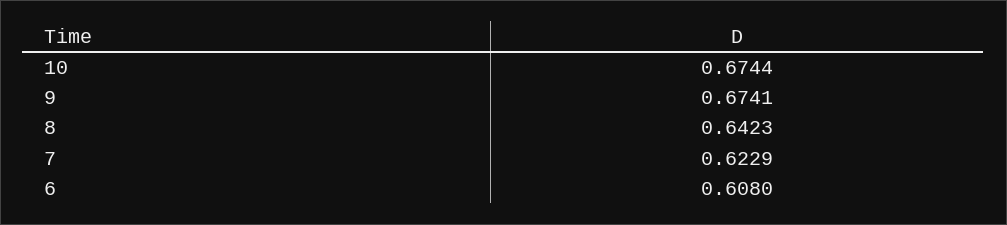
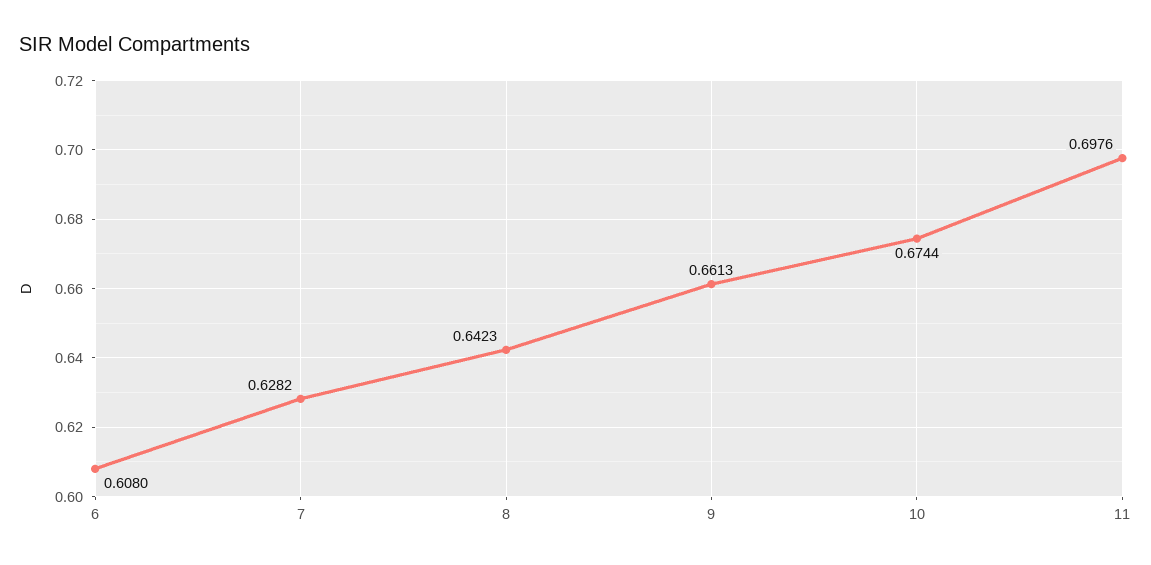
  {
    "10": 0.6744,
-   "9": 0.6741,
+   "9": 0.6613,
    "8": 0.6423,
-   "7": 0.6229,
+   "7": 0.6282,
-   "6": 0.608
+   "6": 0.608,
+   "11": 0.6976
  }

